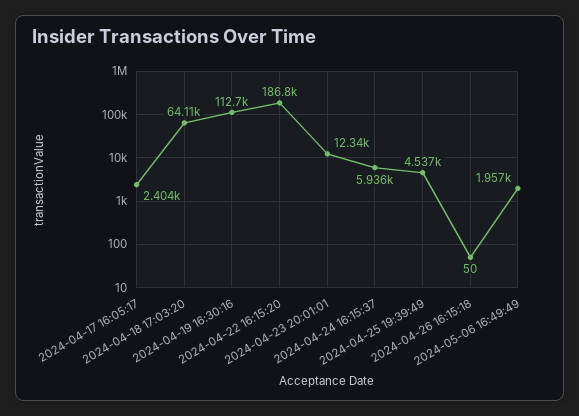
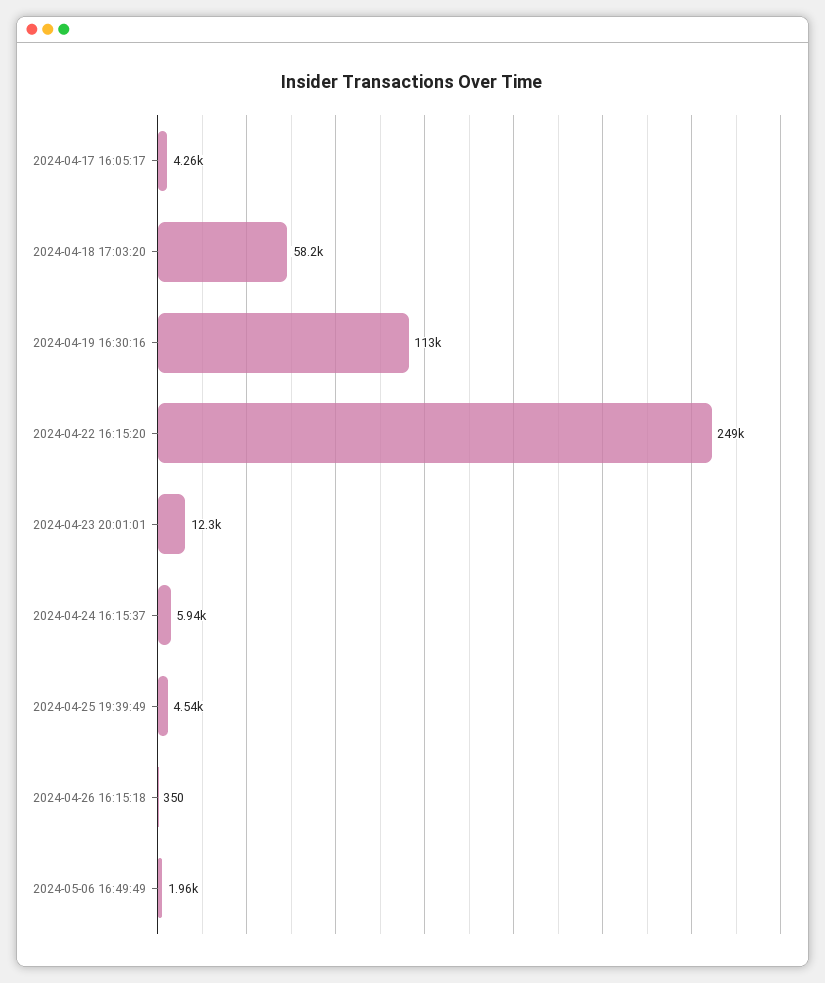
  {
-   "2024-04-17 16:05:17": 2404,
+   "2024-04-17 16:05:17": 4260,
-   "2024-04-18 17:03:20": 64110,
+   "2024-04-18 17:03:20": 58200,
    "2024-04-19 16:30:16": 112700,
-   "2024-04-22 16:15:20": 186800,
+   "2024-04-22 16:15:20": 249000,
    "2024-04-23 20:01:01": 12340,
    "2024-04-24 16:15:37": 5936,
    "2024-04-25 19:39:49": 4537,
-   "2024-04-26 16:15:18": 50,
+   "2024-04-26 16:15:18": 350,
    "2024-05-06 16:49:49": 1957
  }

